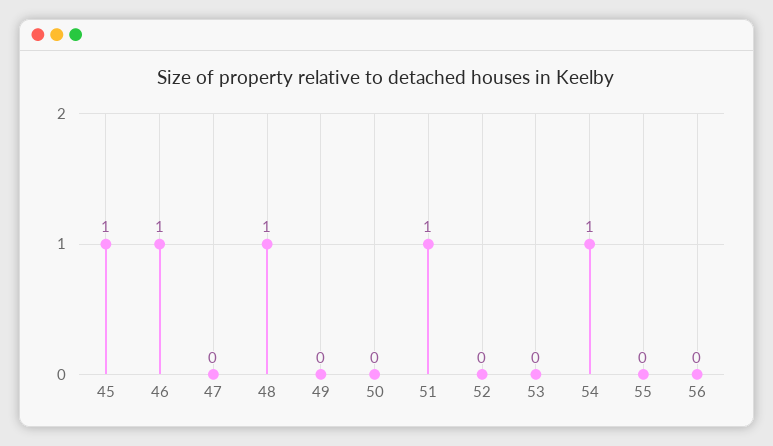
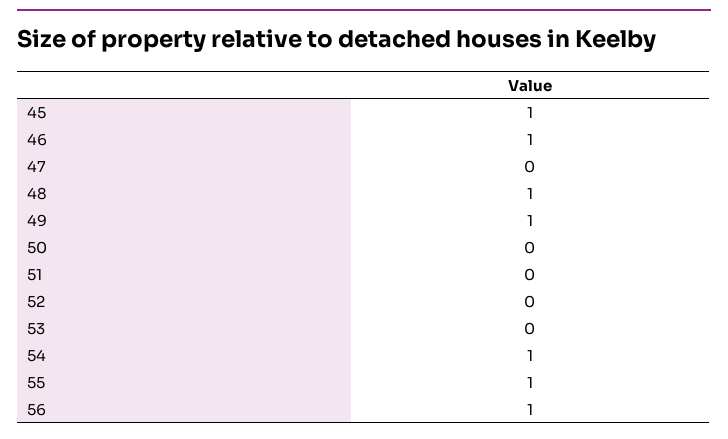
  {
    "45": 1,
    "46": 1,
    "47": 0,
    "48": 1,
-   "49": 0,
+   "49": 1,
    "50": 0,
-   "51": 1,
+   "51": 0,
    "52": 0,
    "53": 0,
    "54": 1,
-   "55": 0,
+   "55": 1,
-   "56": 0
+   "56": 1
  }

